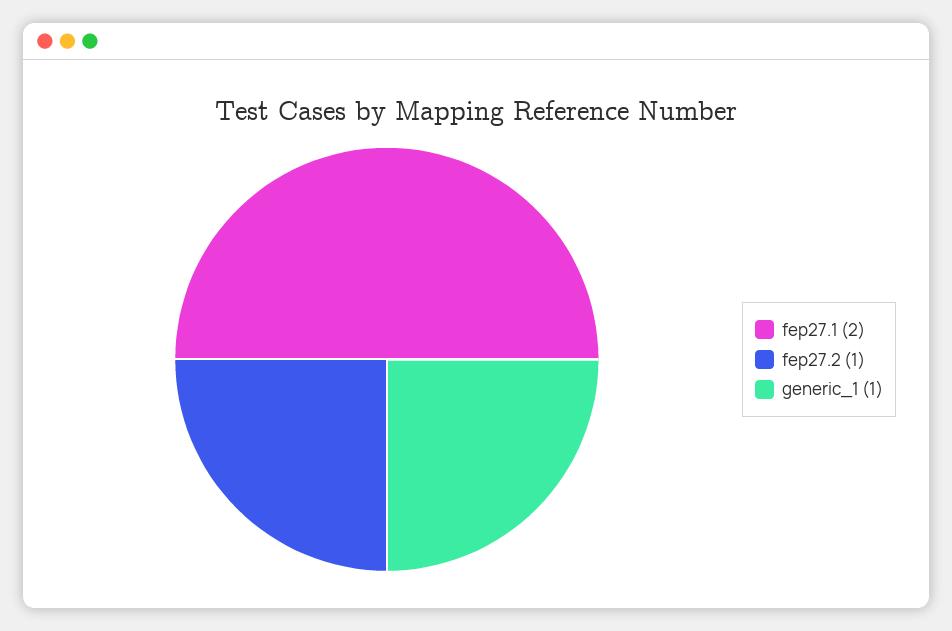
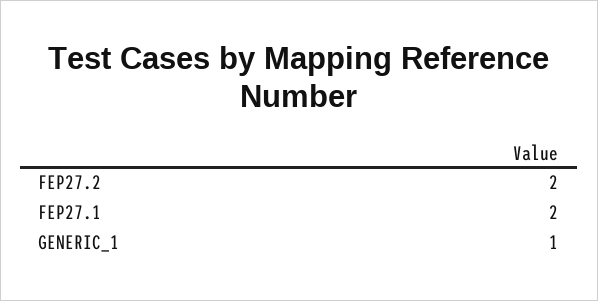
  {
    "fep27.1": 2,
-   "fep27.2": 1,
+   "fep27.2": 2,
    "generic_1": 1
  }

